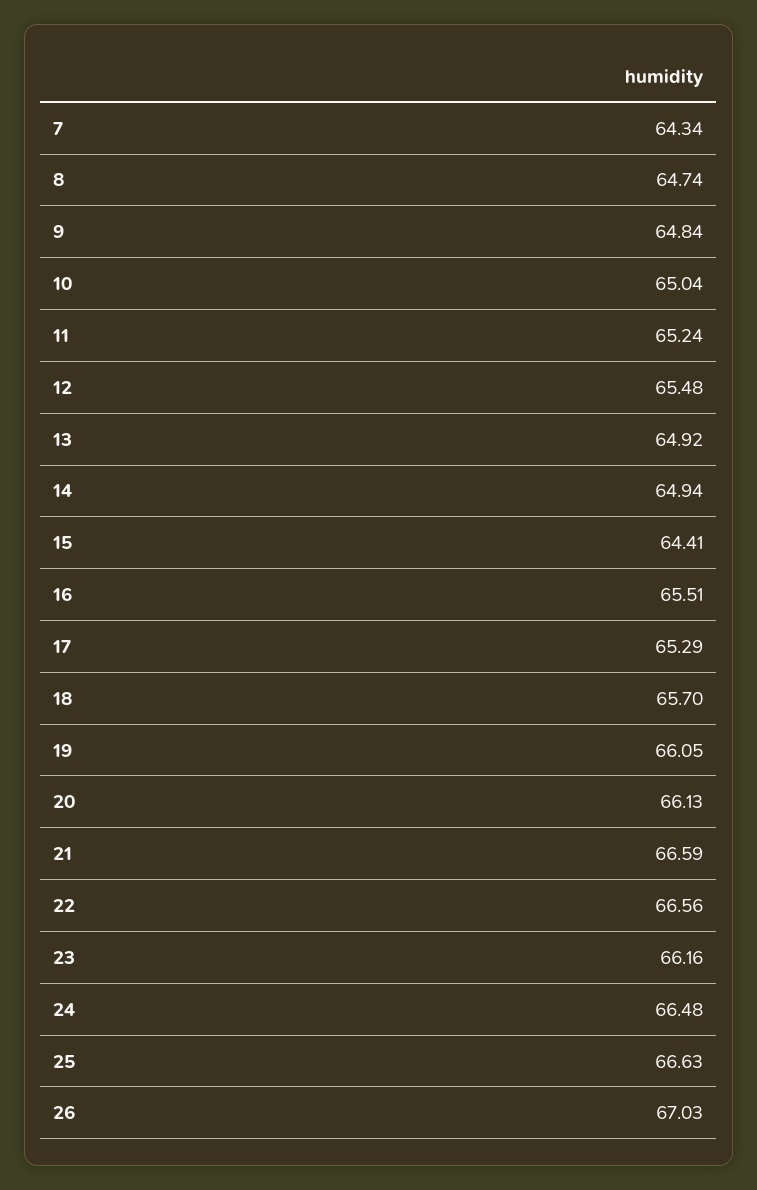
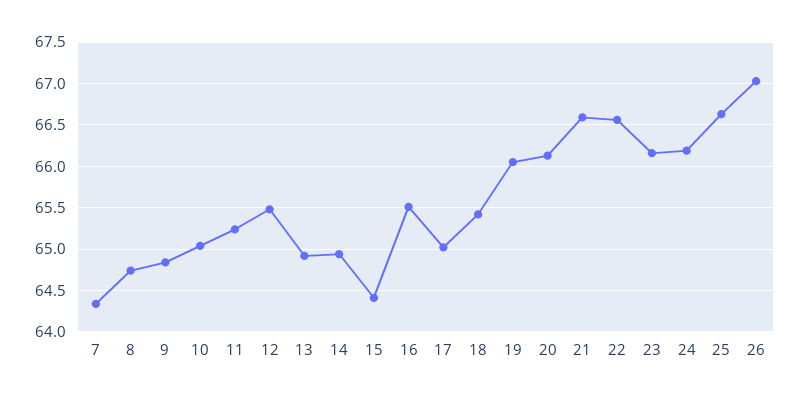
  {
    "7": 64.34,
    "8": 64.74,
    "9": 64.84,
    "10": 65.04,
    "11": 65.24,
    "12": 65.48,
    "13": 64.92,
    "14": 64.94,
    "15": 64.41,
    "16": 65.51,
-   "17": 65.29,
+   "17": 65,
-   "18": 65.7,
+   "18": 65.4,
    "19": 66.05,
    "20": 66.13,
    "21": 66.59,
    "22": 66.56,
    "23": 66.16,
-   "24": 66.48,
+   "24": 66.2,
    "25": 66.63,
    "26": 67.03
  }

